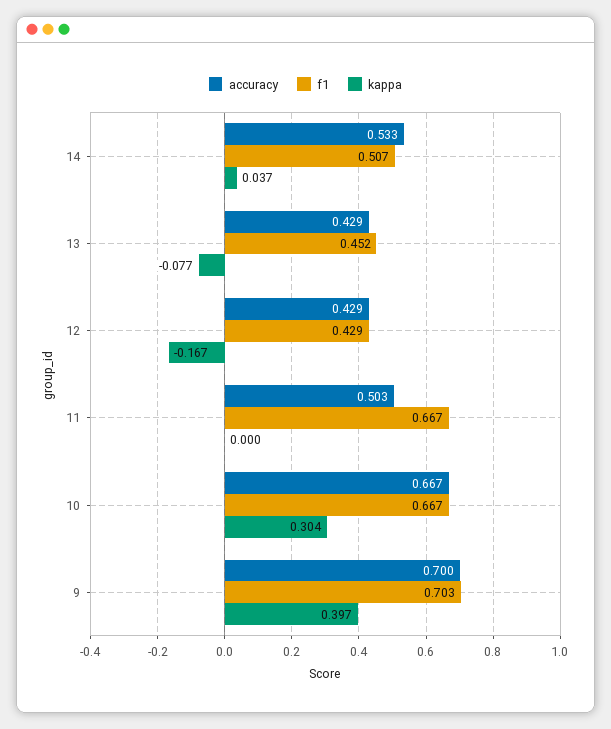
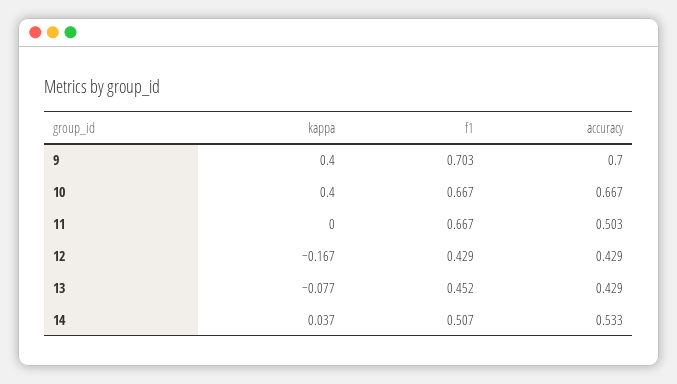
  {
    "accuracy": {
      "14": 0.533,
      "13": 0.429,
      "12": 0.429,
      "11": 0.503,
      "10": 0.667,
      "9": 0.7
    },
    "f1": {
      "14": 0.507,
      "13": 0.452,
      "12": 0.429,
      "11": 0.667,
      "10": 0.667,
      "9": 0.703
    },
    "kappa": {
      "14": 0.037,
      "13": -0.077,
      "12": -0.167,
      "11": 0,
-     "10": 0.304,
+     "10": 0.4,
-     "9": 0.397
+     "9": 0.4
    }
  }

